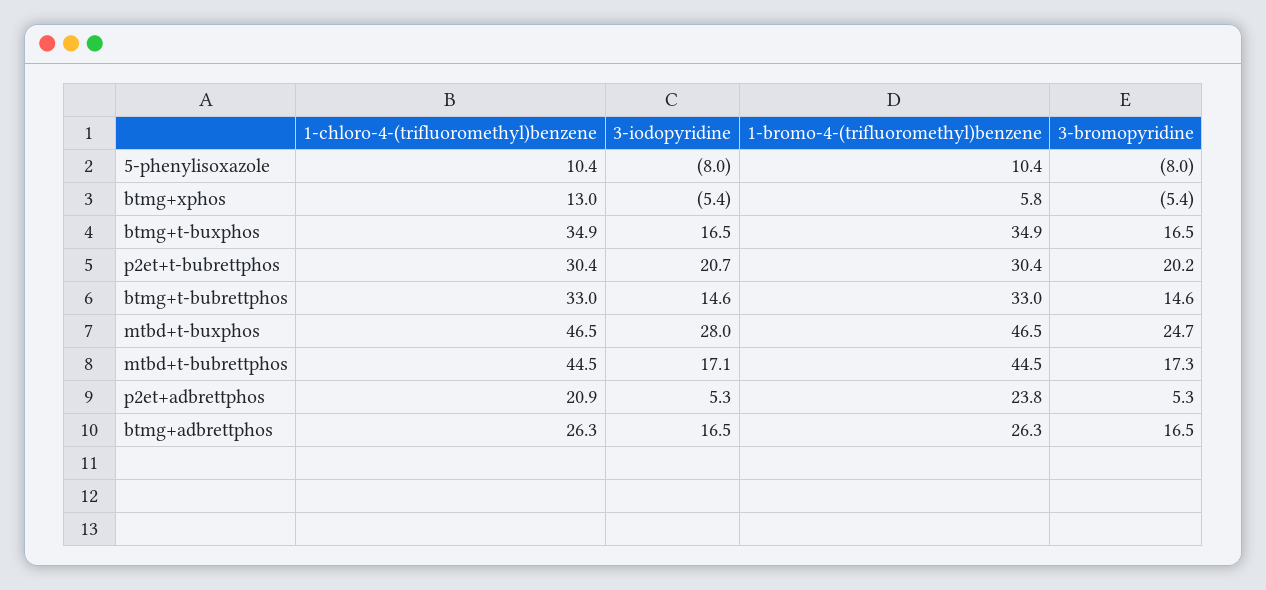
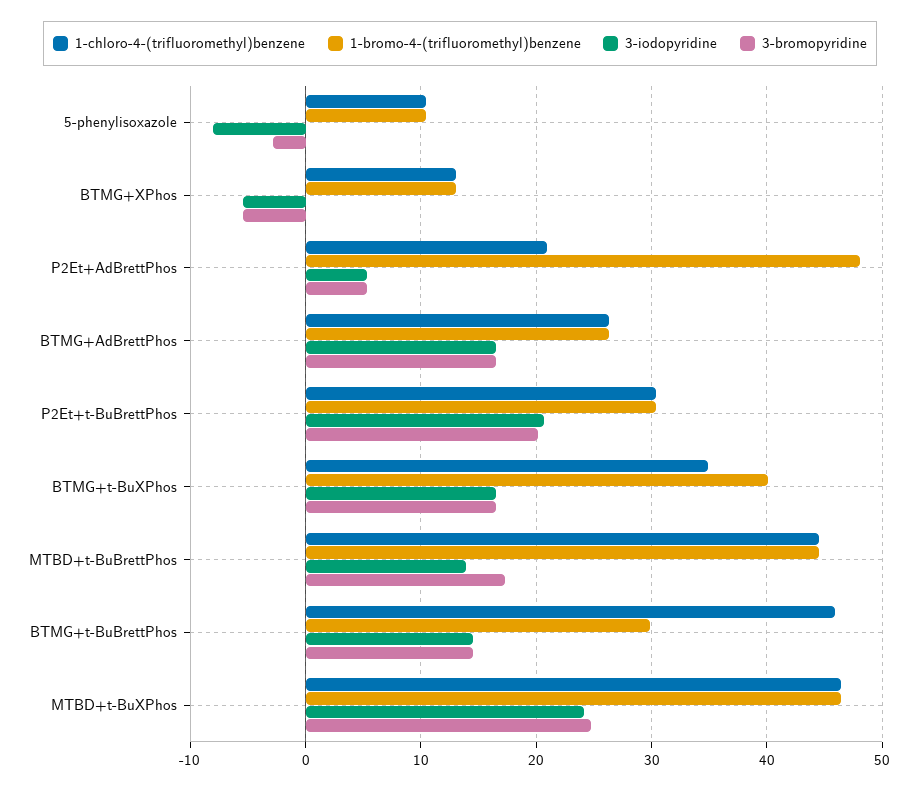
  {
    "1-chloro-4-(trifluoromethyl)benzene": {
      "5-phenylisoxazole": 10.4,
      "btmg+xphos": 13,
      "btmg+t-buxphos": 34.9,
      "p2et+t-bubrettphos": 30.4,
-     "btmg+t-bubrettphos": 33,
+     "btmg+t-bubrettphos": 46,
      "mtbd+t-buxphos": 46.5,
      "mtbd+t-bubrettphos": 44.5,
      "p2et+adbrettphos": 20.9,
      "btmg+adbrettphos": 26.3
    },
    "3-iodopyridine": {
      "5-phenylisoxazole": -8,
      "btmg+xphos": -5.4,
      "btmg+t-buxphos": 16.5,
      "p2et+t-bubrettphos": 20.7,
      "btmg+t-bubrettphos": 14.6,
-     "mtbd+t-buxphos": 28,
+     "mtbd+t-buxphos": 24,
-     "mtbd+t-bubrettphos": 17.1,
+     "mtbd+t-bubrettphos": 14,
      "p2et+adbrettphos": 5.3,
      "btmg+adbrettphos": 16.5
    },
    "1-bromo-4-(trifluoromethyl)benzene": {
      "5-phenylisoxazole": 10.4,
-     "btmg+xphos": 5.8,
+     "btmg+xphos": 13,
-     "btmg+t-buxphos": 34.9,
+     "btmg+t-buxphos": 40,
      "p2et+t-bubrettphos": 30.4,
-     "btmg+t-bubrettphos": 33,
+     "btmg+t-bubrettphos": 30,
      "mtbd+t-buxphos": 46.5,
      "mtbd+t-bubrettphos": 44.5,
-     "p2et+adbrettphos": 23.8,
+     "p2et+adbrettphos": 48,
      "btmg+adbrettphos": 26.3
    },
    "3-bromopyridine": {
-     "5-phenylisoxazole": -8,
+     "5-phenylisoxazole": -3,
      "btmg+xphos": -5.4,
      "btmg+t-buxphos": 16.5,
      "p2et+t-bubrettphos": 20.2,
      "btmg+t-bubrettphos": 14.6,
      "mtbd+t-buxphos": 24.7,
      "mtbd+t-bubrettphos": 17.3,
      "p2et+adbrettphos": 5.3,
      "btmg+adbrettphos": 16.5
    }
  }

